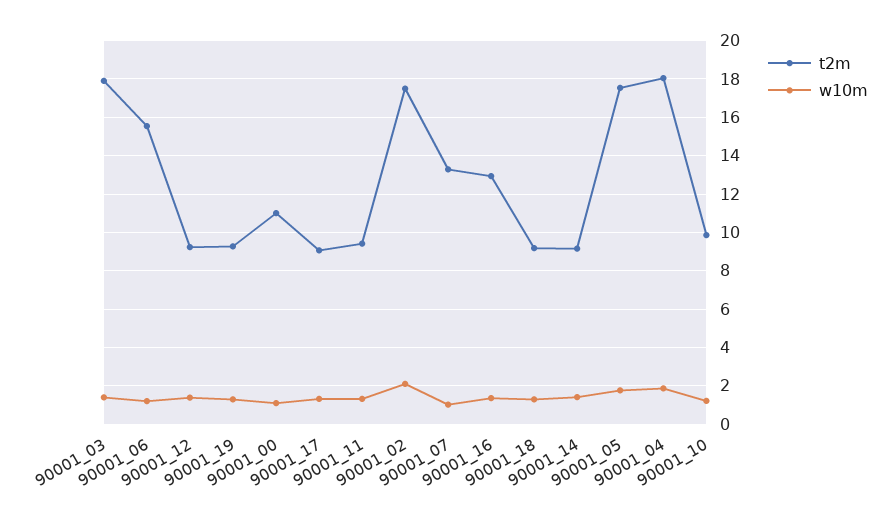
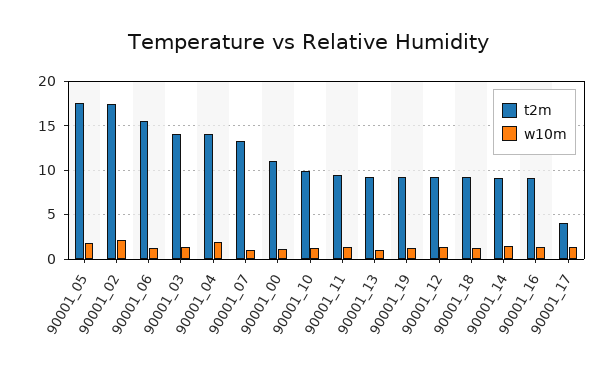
  {
    "t2m": {
-     "90001_03": 18,
+     "90001_03": 14,
      "90001_06": 15.5,
      "90001_12": 9,
      "90001_19": 9.5,
      "90001_00": 11,
-     "90001_17": 9,
+     "90001_17": 4,
      "90001_11": 9.5,
      "90001_02": 17.5,
      "90001_07": 13.5,
-     "90001_16": 13,
+     "90001_16": 9,
      "90001_18": 9,
      "90001_14": 9,
      "90001_05": 17.5,
-     "90001_04": 18,
+     "90001_04": 14,
-     "90001_10": 10
+     "90001_10": 10,
+     "90001_13": 9
    },
    "w10m": {
      "90001_03": 1.5,
      "90001_06": 1,
      "90001_12": 1.5,
      "90001_19": 1.5,
      "90001_00": 1,
      "90001_17": 1.5,
      "90001_11": 1.5,
      "90001_02": 2,
      "90001_07": 1,
      "90001_16": 1.5,
      "90001_18": 1.5,
      "90001_14": 1.5,
      "90001_05": 2,
      "90001_04": 2,
-     "90001_10": 1
+     "90001_10": 1,
+     "90001_13": 1
    }
  }

